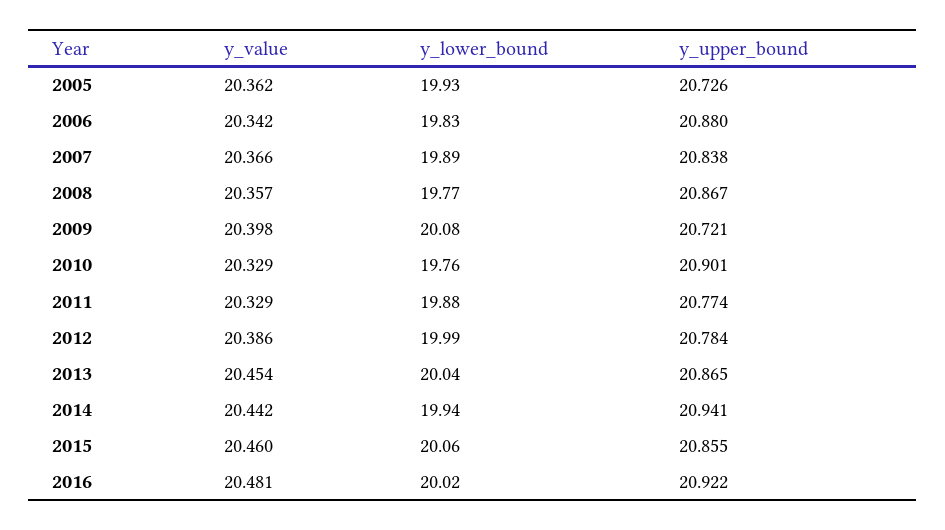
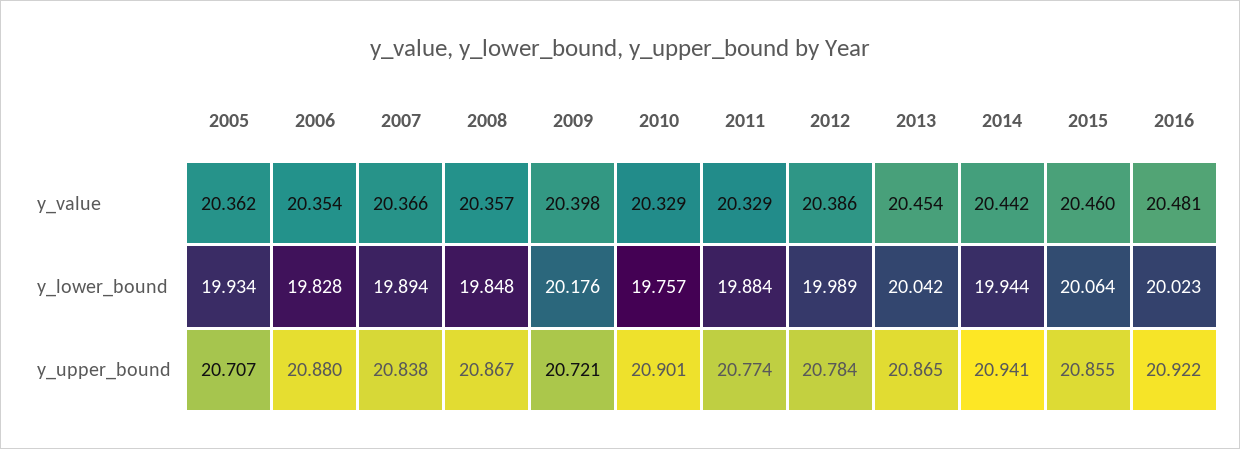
  {
    "y_value": {
      "2005": 20.362,
-     "2006": 20.342,
+     "2006": 20.354,
      "2007": 20.366,
      "2008": 20.357,
      "2009": 20.398,
      "2010": 20.329,
      "2011": 20.329,
      "2012": 20.386,
      "2013": 20.454,
      "2014": 20.442,
      "2015": 20.46,
      "2016": 20.481
    },
    "y_lower_bound": {
      "2005": 19.934,
      "2006": 19.828,
      "2007": 19.894,
-     "2008": 19.77,
+     "2008": 19.848,
-     "2009": 20.08,
+     "2009": 20.176,
      "2010": 19.757,
      "2011": 19.884,
      "2012": 19.989,
      "2013": 20.042,
      "2014": 19.944,
      "2015": 20.064,
      "2016": 20.023
    },
    "y_upper_bound": {
-     "2005": 20.726,
+     "2005": 20.707,
      "2006": 20.88,
      "2007": 20.838,
      "2008": 20.867,
      "2009": 20.721,
      "2010": 20.901,
      "2011": 20.774,
      "2012": 20.784,
      "2013": 20.865,
      "2014": 20.941,
      "2015": 20.855,
      "2016": 20.922
    }
  }

